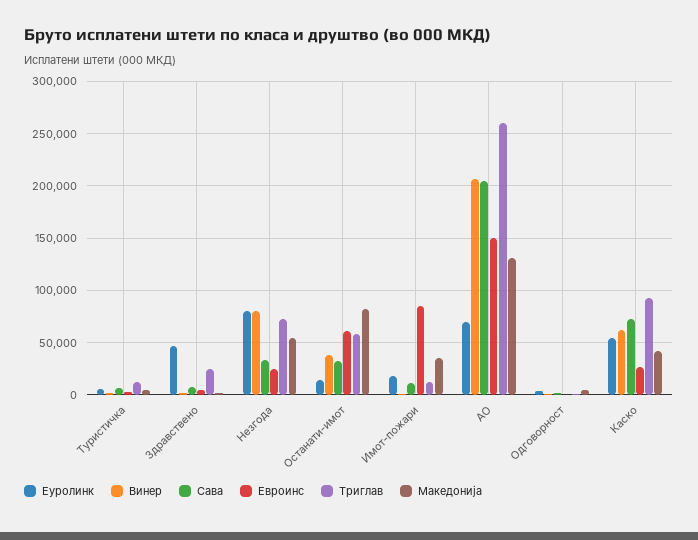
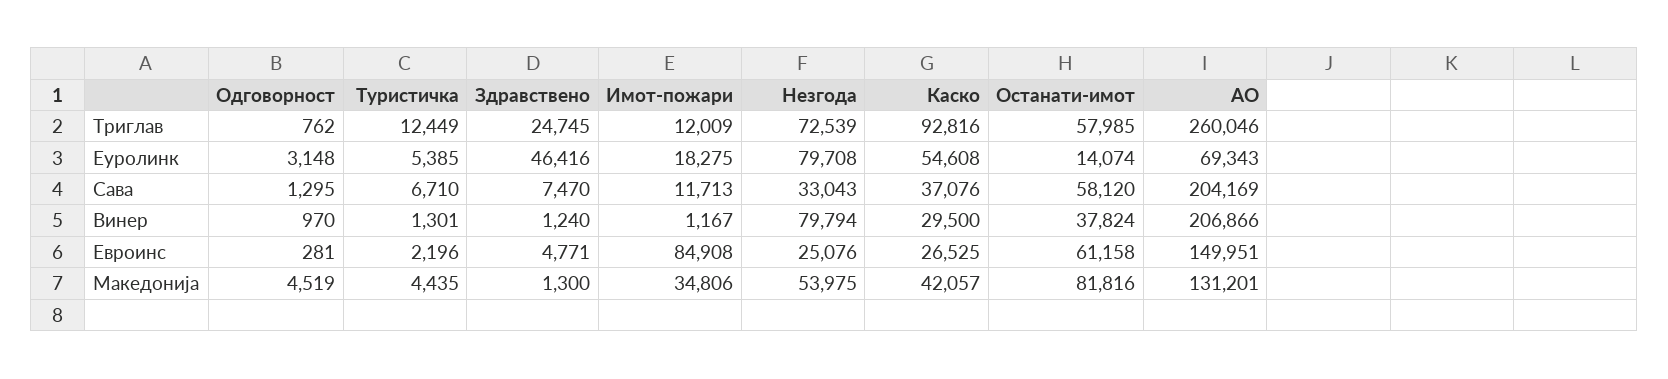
  {
    "Еуролинк": {
      "Туристичка": 5385,
      "Здравствено": 46416,
      "Незгода": 79708,
      "Останати-имот": 14074,
      "Имот-пожари": 18275,
      "АО": 69343,
      "Одговорност": 3148,
      "Каско": 54608
    },
    "Винер": {
      "Туристичка": 1301,
      "Здравствено": 1240,
      "Незгода": 79794,
      "Останати-имот": 37824,
      "Имот-пожари": 1167,
      "АО": 206866,
      "Одговорност": 970,
-     "Каско": 60000
+     "Каско": 29500
    },
    "Сава": {
      "Туристичка": 6710,
      "Здравствено": 7470,
      "Незгода": 33043,
-     "Останати-имот": 30000,
+     "Останати-имот": 58120,
      "Имот-пожари": 11713,
      "АО": 204169,
      "Одговорност": 1295,
-     "Каско": 70000
+     "Каско": 37076
    },
    "Евроинс": {
      "Туристичка": 2196,
      "Здравствено": 4771,
      "Незгода": 25076,
      "Останати-имот": 61158,
      "Имот-пожари": 84908,
      "АО": 149951,
      "Одговорност": 281,
      "Каско": 26525
    },
    "Триглав": {
      "Туристичка": 12449,
      "Здравствено": 24745,
      "Незгода": 72539,
      "Останати-имот": 57985,
      "Имот-пожари": 12009,
      "АО": 260046,
      "Одговорност": 762,
      "Каско": 92816
    },
    "Македонија": {
      "Туристичка": 4435,
      "Здравствено": 1300,
      "Незгода": 53975,
      "Останати-имот": 81816,
      "Имот-пожари": 34806,
      "АО": 131201,
      "Одговорност": 4519,
      "Каско": 42057
    }
  }

